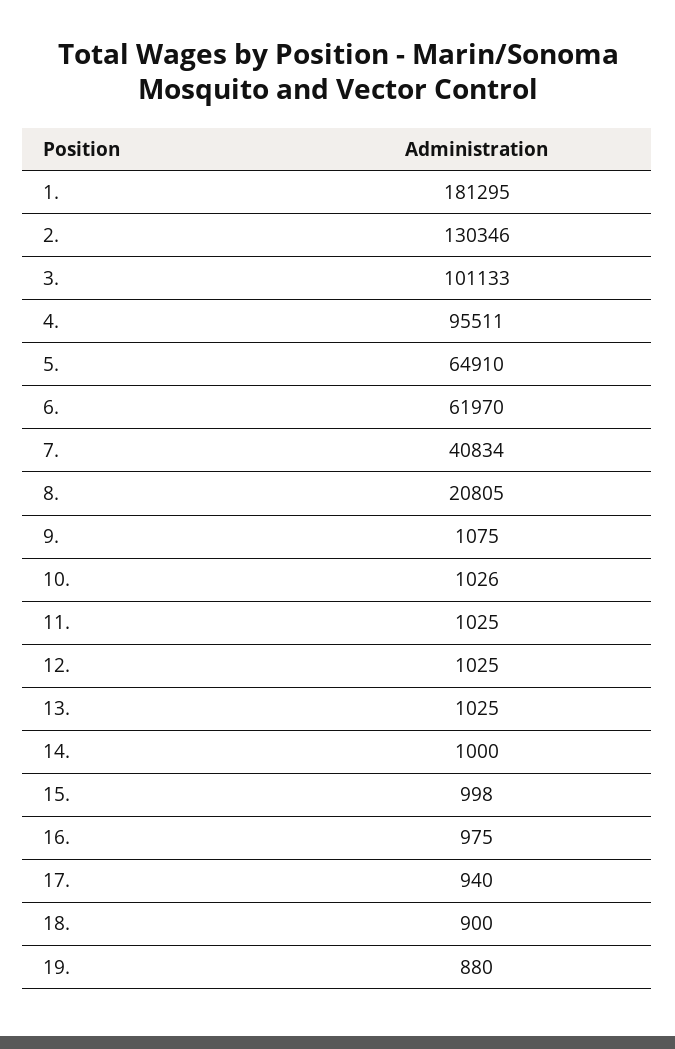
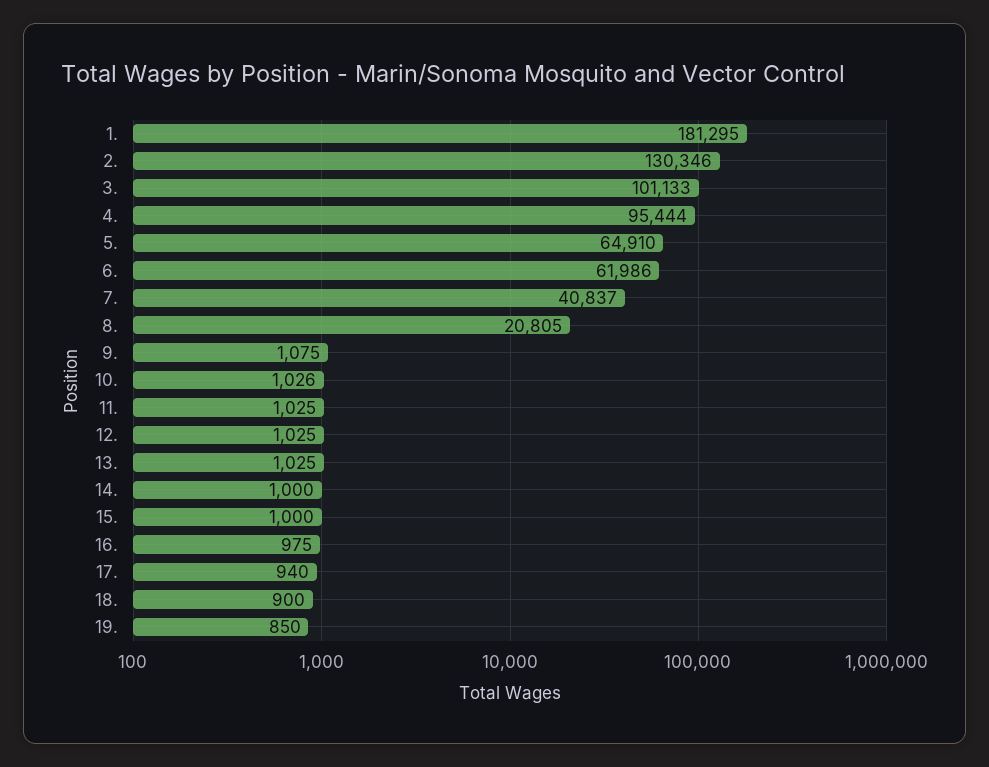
  {
    "1.": 181295,
    "2.": 130346,
    "3.": 101133,
-   "4.": 95511,
+   "4.": 95444,
    "5.": 64910,
-   "6.": 61970,
+   "6.": 61986,
-   "7.": 40834,
+   "7.": 40837,
    "8.": 20805,
    "9.": 1075,
    "10.": 1026,
    "11.": 1025,
    "12.": 1025,
    "13.": 1025,
    "14.": 1000,
-   "15.": 998,
+   "15.": 1000,
    "16.": 975,
    "17.": 940,
    "18.": 900,
-   "19.": 880
+   "19.": 850
  }

